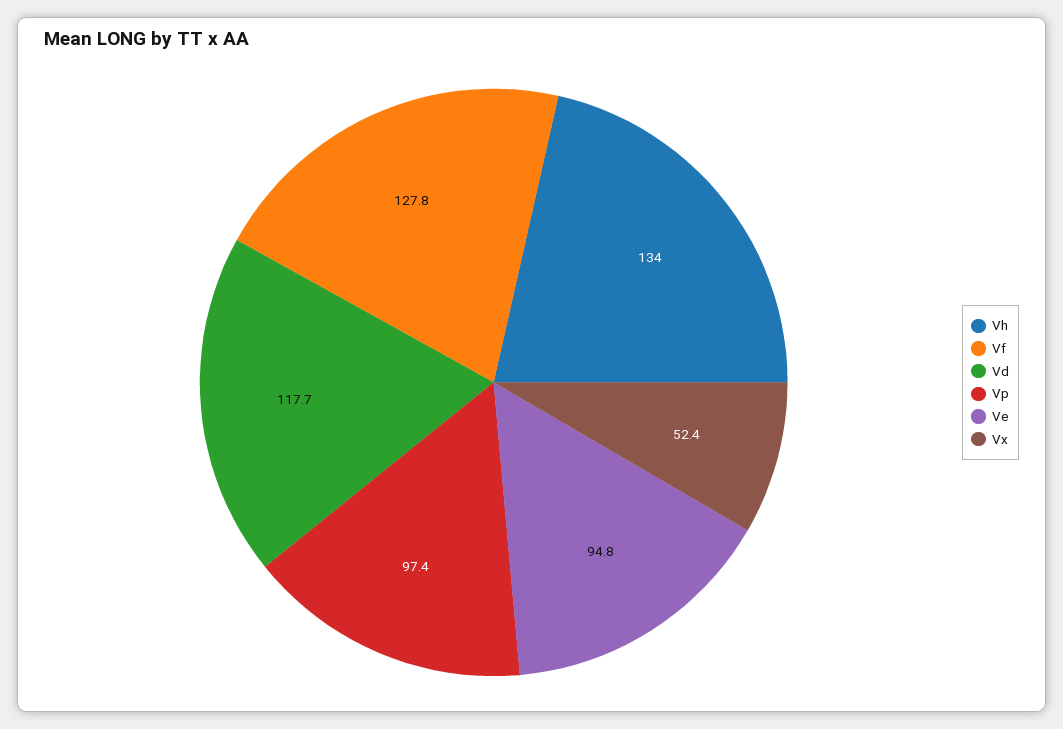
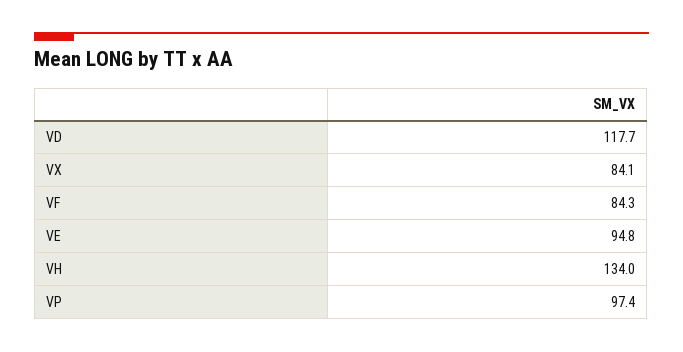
  {
    "Vh": 134,
-   "Vf": 127.8,
+   "Vf": 84.3,
    "Vd": 117.7,
    "Vp": 97.4,
    "Ve": 94.8,
-   "Vx": 52.4
+   "Vx": 84.1
  }

